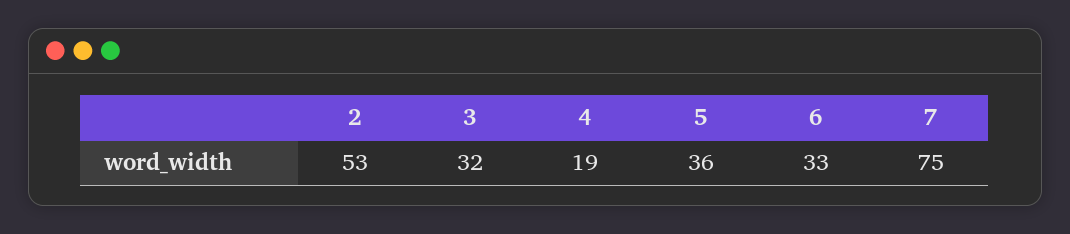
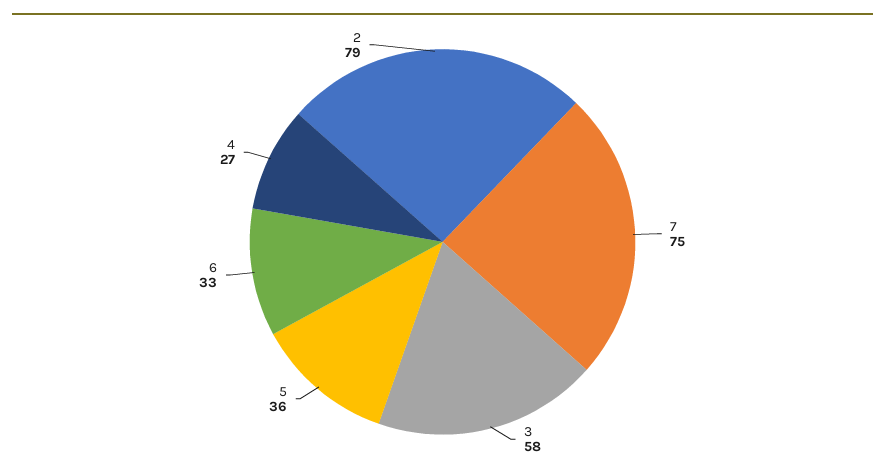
  {
-   "2": 53,
+   "2": 79,
-   "3": 32,
+   "3": 58,
-   "4": 19,
+   "4": 27,
    "5": 36,
    "6": 33,
    "7": 75
  }

